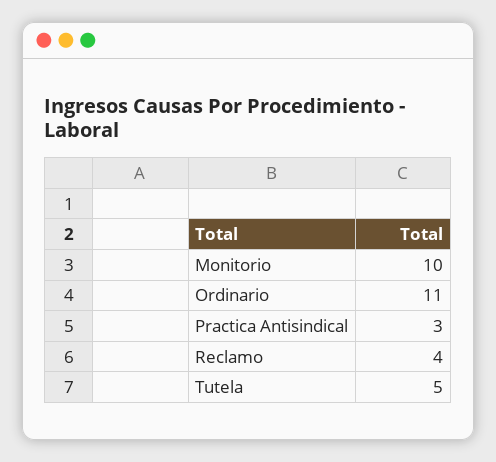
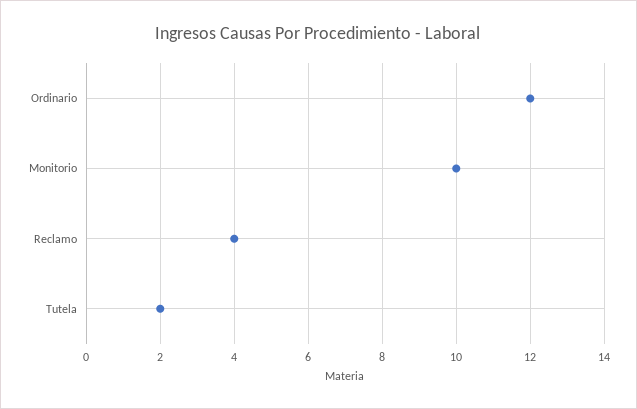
  {
    "Monitorio": 10,
-   "Ordinario": 11,
+   "Ordinario": 12,
-   "Practica Antisindical": 3,
    "Reclamo": 4,
-   "Tutela": 5
+   "Tutela": 2
  }

